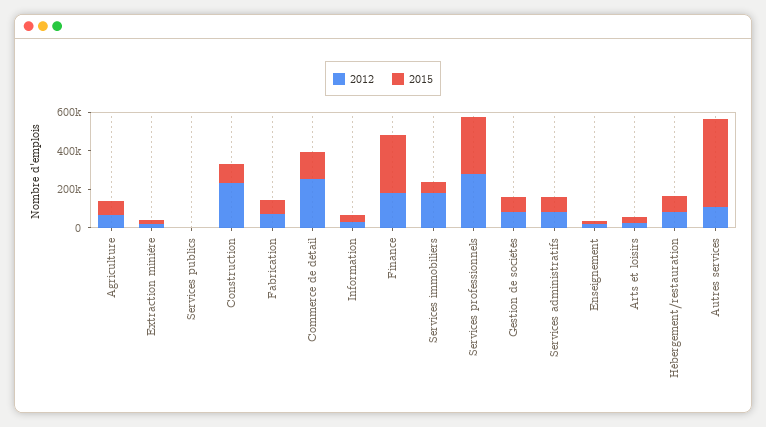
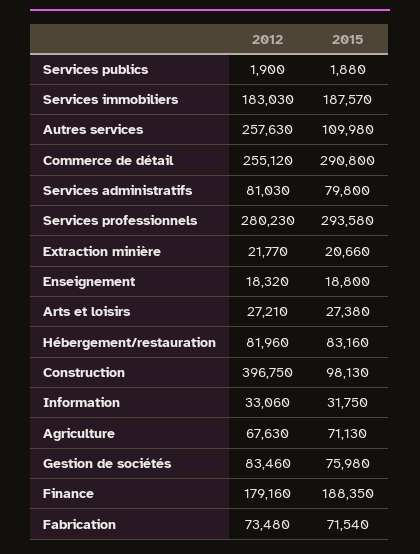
  {
    "2012": {
      "Agriculture": 67630,
      "Extraction minière": 21770,
      "Services publics": 1900,
-     "Construction": 250000,
+     "Construction": 396750,
      "Fabrication": 73480,
      "Commerce de détail": 255120,
      "Information": 33060,
      "Finance": 179160,
      "Services immobiliers": 183030,
      "Services professionnels": 280230,
      "Gestion de sociétés": 83460,
      "Services administratifs": 81030,
      "Enseignement": 18320,
      "Arts et loisirs": 27210,
      "Hébergement/restauration": 81960,
-     "Autres services": 100000
+     "Autres services": 257630
    },
    "2015": {
      "Agriculture": 71130,
      "Extraction minière": 20660,
      "Services publics": 1880,
      "Construction": 98130,
      "Fabrication": 71540,
-     "Commerce de détail": 150000,
+     "Commerce de détail": 290800,
      "Information": 31750,
-     "Finance": 300000,
+     "Finance": 188350,
-     "Services immobiliers": 50000,
+     "Services immobiliers": 187570,
      "Services professionnels": 293580,
      "Gestion de sociétés": 75980,
      "Services administratifs": 79800,
      "Enseignement": 18800,
      "Arts et loisirs": 27380,
      "Hébergement/restauration": 83160,
-     "Autres services": 450000
+     "Autres services": 109980
    }
  }

